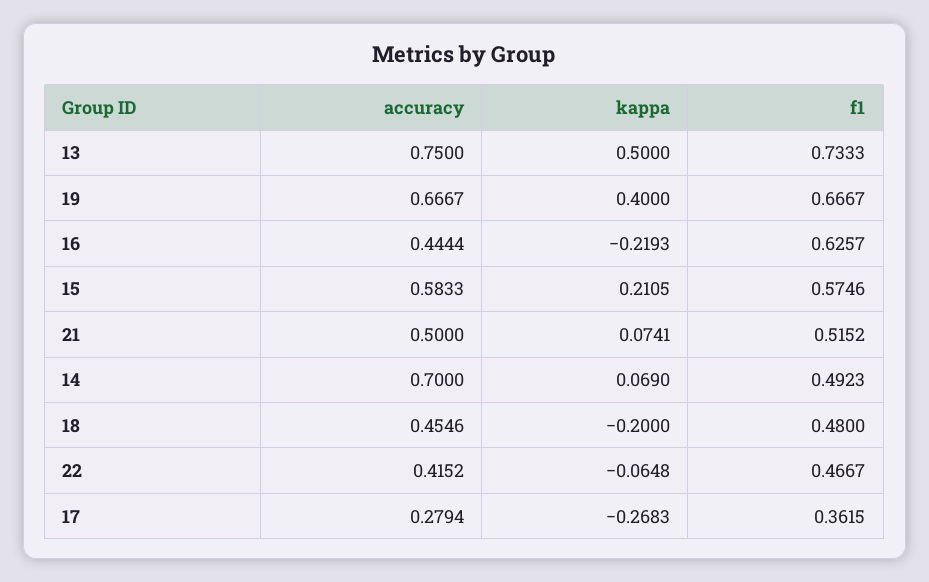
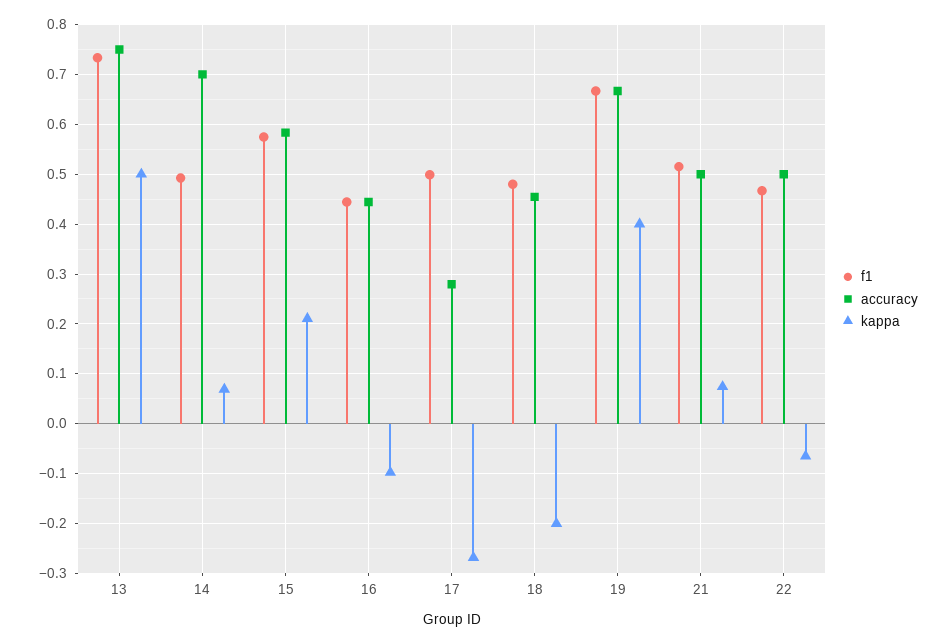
  {
    "accuracy": {
      "13": 0.75,
      "19": 0.6667,
      "16": 0.4444,
      "15": 0.5833,
      "21": 0.5,
      "14": 0.7,
      "18": 0.4546,
-     "22": 0.4152,
+     "22": 0.5,
      "17": 0.2794
    },
    "kappa": {
      "13": 0.5,
      "19": 0.4,
-     "16": -0.2193,
+     "16": -0.1,
      "15": 0.2105,
      "21": 0.0741,
      "14": 0.069,
      "18": -0.2,
      "22": -0.0648,
      "17": -0.2683
    },
    "f1": {
      "13": 0.7333,
      "19": 0.6667,
-     "16": 0.6257,
+     "16": 0.44,
      "15": 0.5746,
      "21": 0.5152,
      "14": 0.4923,
      "18": 0.48,
      "22": 0.4667,
-     "17": 0.3615
+     "17": 0.5
    }
  }

